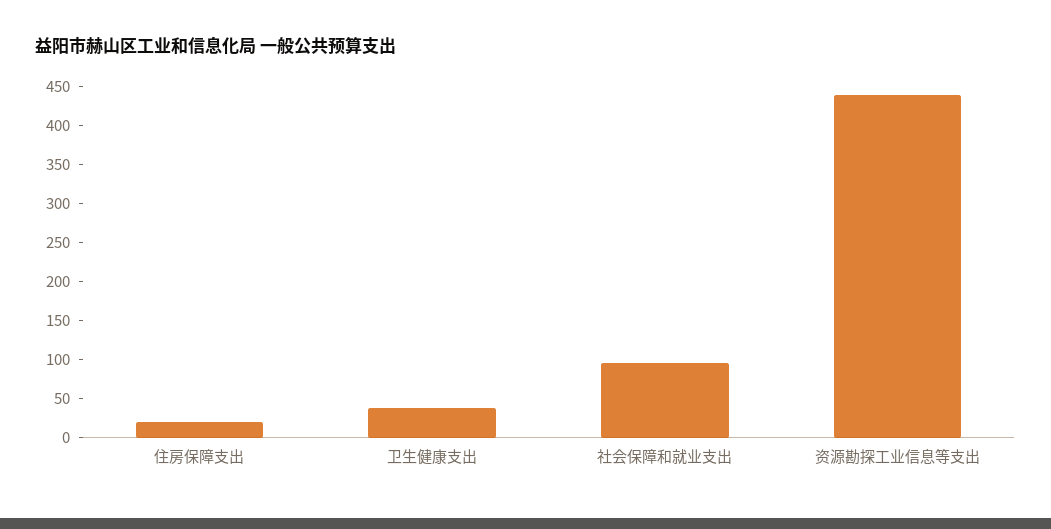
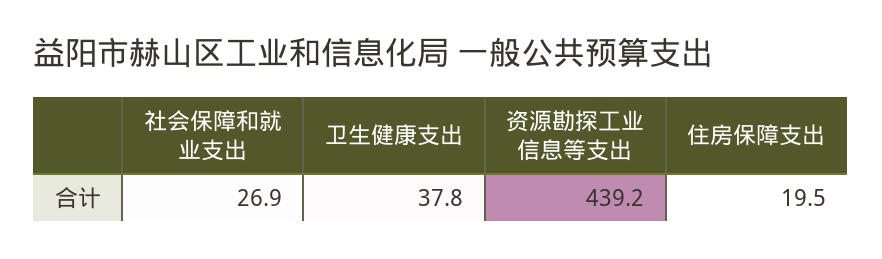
  {
    "住房保障支出": 19.5,
    "卫生健康支出": 37.8,
-   "社会保障和就业支出": 100,
+   "社会保障和就业支出": 26.9,
    "资源勘探工业信息等支出": 439.2
  }

